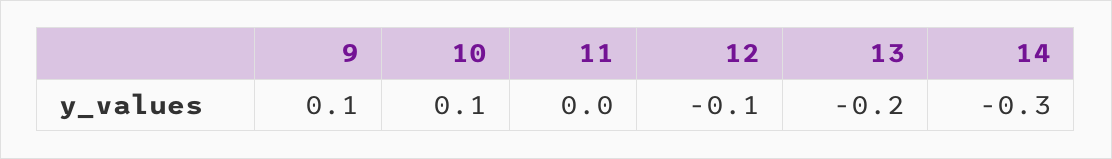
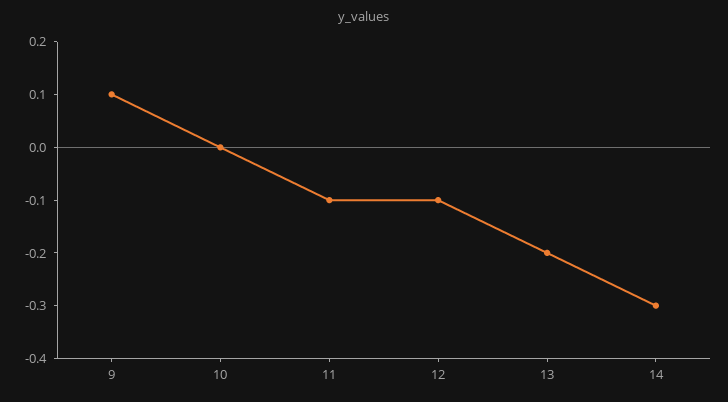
  {
    "9": 0.1,
-   "10": 0.1,
+   "10": 0,
-   "11": 0,
+   "11": -0.1,
    "12": -0.1,
    "13": -0.2,
    "14": -0.3
  }

